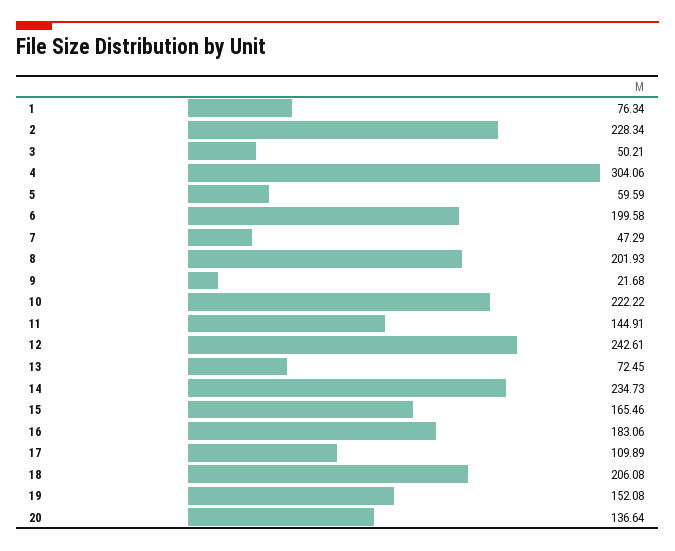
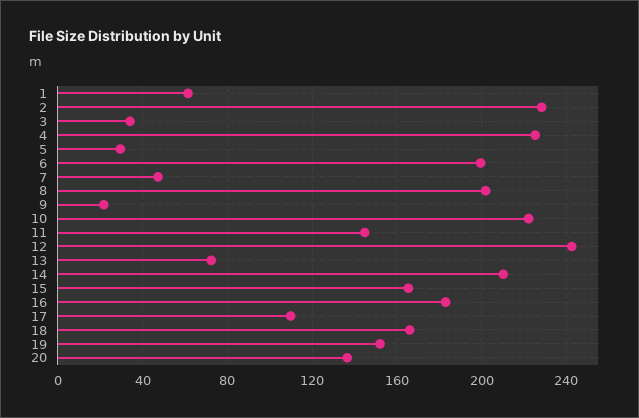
  {
-   "1": 76.34,
+   "1": 60,
    "2": 228.34,
-   "3": 50.21,
+   "3": 35,
-   "4": 304.06,
+   "4": 225,
-   "5": 59.59,
+   "5": 30,
    "6": 199.58,
    "7": 47.29,
    "8": 201.93,
    "9": 21.68,
    "10": 222.22,
    "11": 144.91,
    "12": 242.61,
    "13": 72.45,
-   "14": 234.73,
+   "14": 210,
    "15": 165.46,
    "16": 183.06,
    "17": 109.89,
-   "18": 206.08,
+   "18": 165,
    "19": 152.08,
    "20": 136.64
  }

